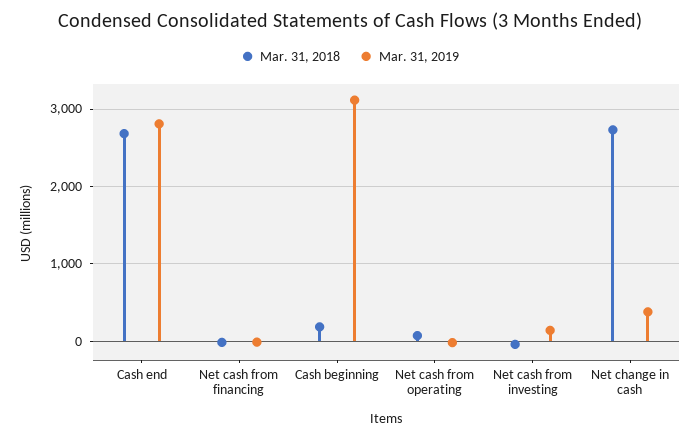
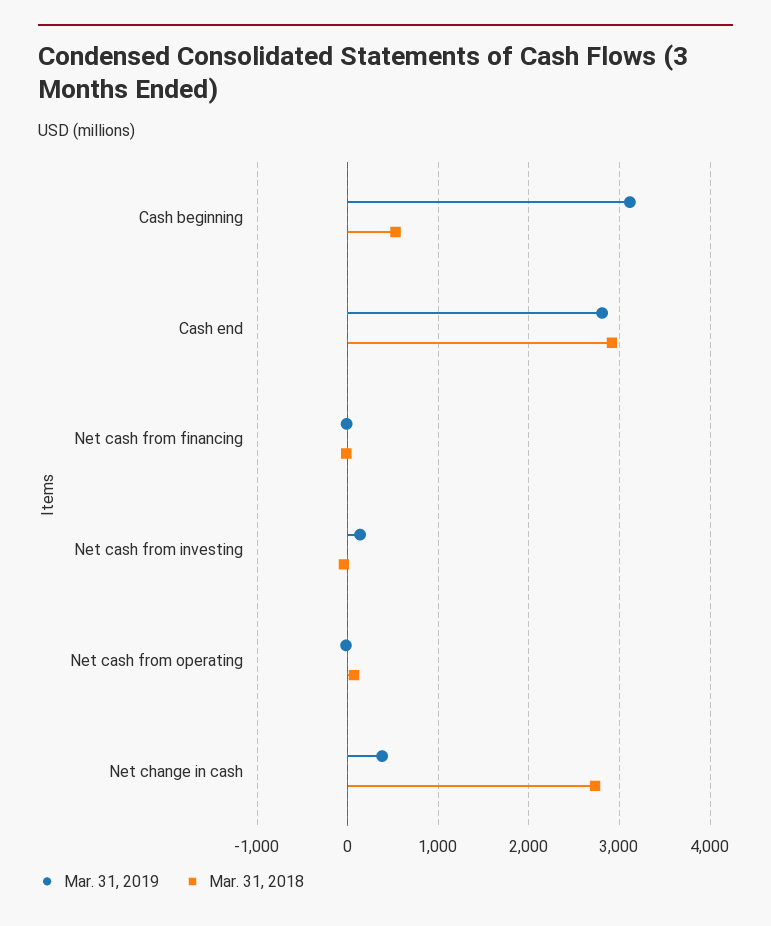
  {
    "Mar. 31, 2018": {
-     "Cash end": 2700,
+     "Cash end": 2900,
      "Net cash from financing": 0,
-     "Cash beginning": 200,
+     "Cash beginning": 500,
      "Net cash from operating": 100,
      "Net cash from investing": 0,
      "Net change in cash": 2700
    },
    "Mar. 31, 2019": {
      "Cash end": 2800,
      "Net cash from financing": 0,
      "Cash beginning": 3100,
      "Net cash from operating": 0,
      "Net cash from investing": 100,
      "Net change in cash": 400
    }
  }

